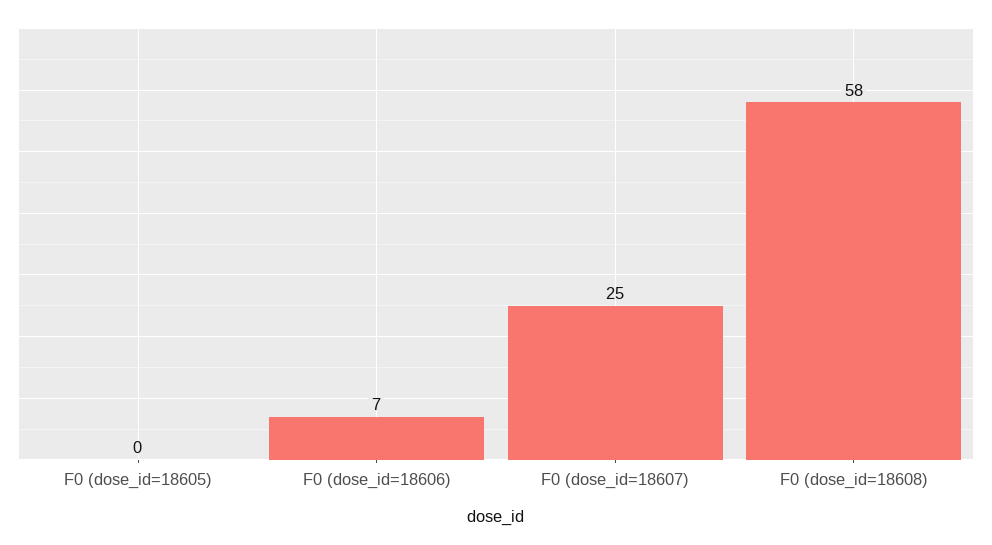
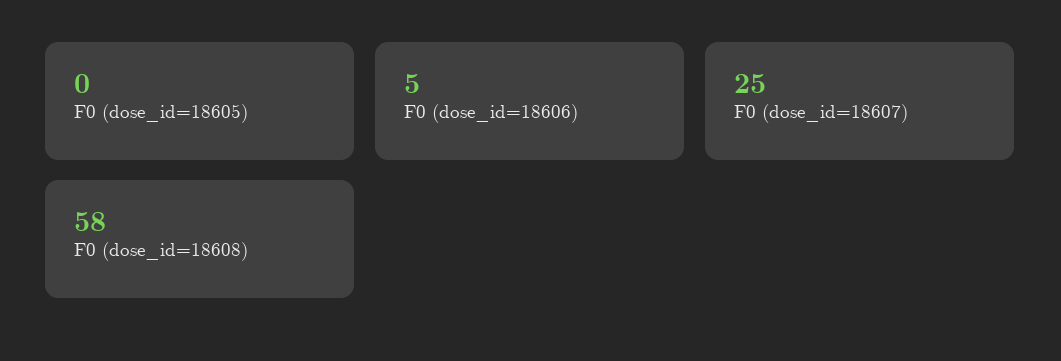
  {
    "F0 (dose_id=18605)": 0,
-   "F0 (dose_id=18606)": 7,
+   "F0 (dose_id=18606)": 5,
    "F0 (dose_id=18607)": 25,
    "F0 (dose_id=18608)": 58
  }

